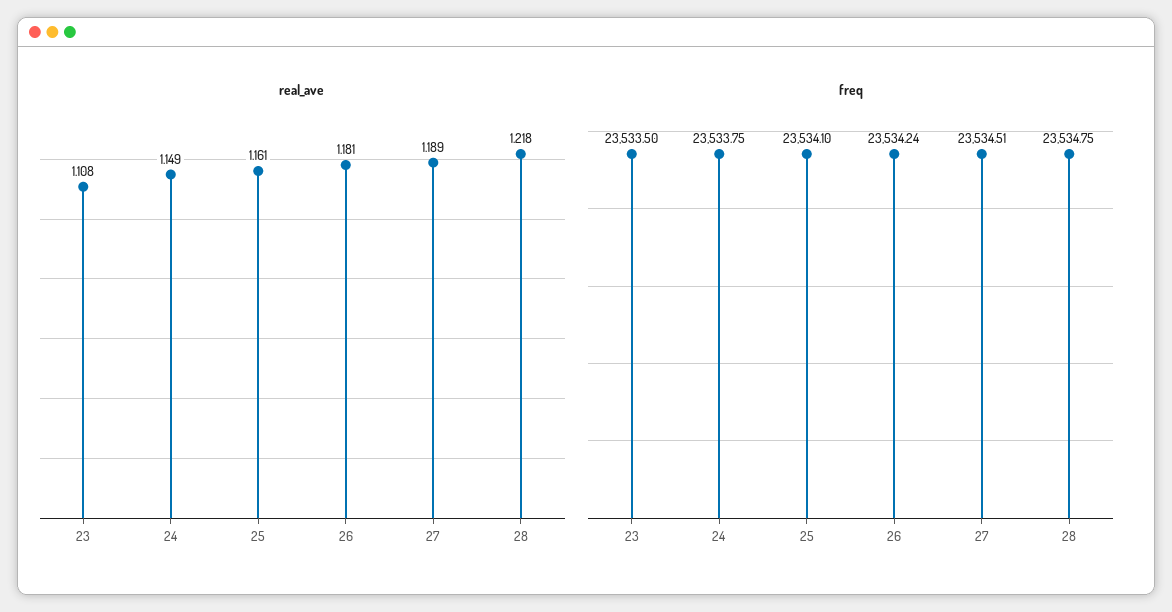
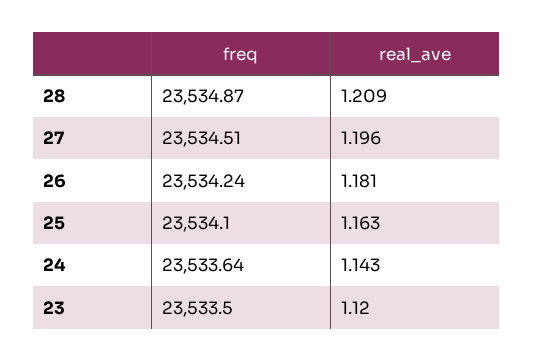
  {
    "real_ave": {
-     "23": 1.108,
+     "23": 1.12,
-     "24": 1.149,
+     "24": 1.143,
-     "25": 1.161,
+     "25": 1.163,
      "26": 1.181,
-     "27": 1.189,
+     "27": 1.196,
-     "28": 1.218
+     "28": 1.209
    },
    "freq": {
      "23": 23533.5,
-     "24": 23533.75,
+     "24": 23533.64,
      "25": 23534.1,
      "26": 23534.24,
      "27": 23534.51,
-     "28": 23534.75
+     "28": 23534.87
    }
  }

